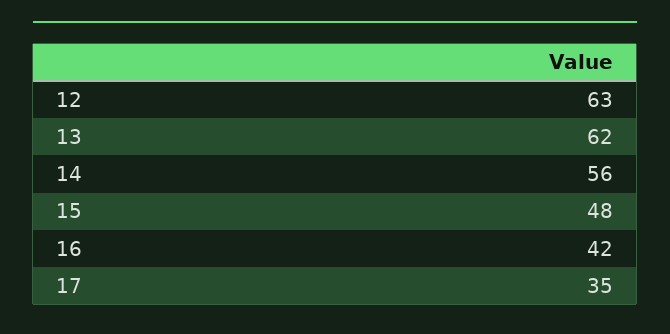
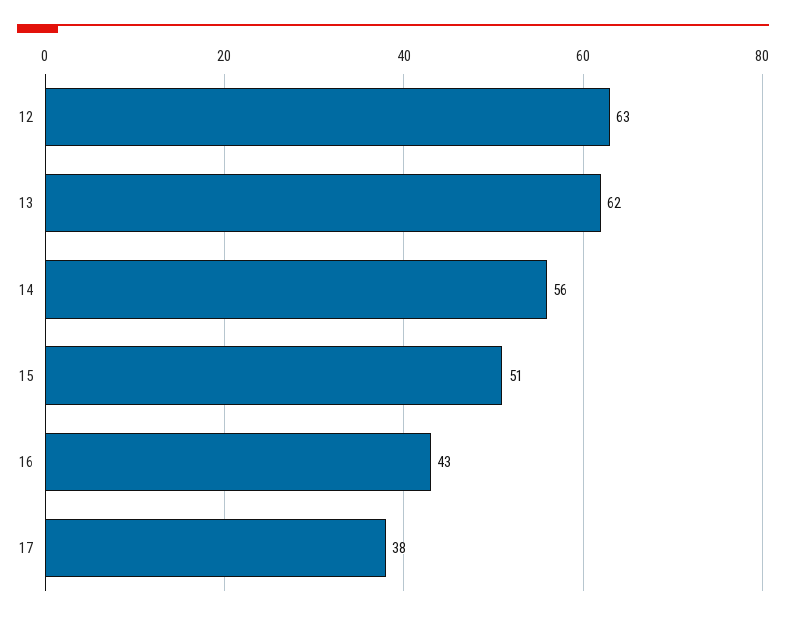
  {
    "12": 63,
    "13": 62,
    "14": 56,
-   "15": 48,
+   "15": 51,
-   "16": 42,
+   "16": 43,
-   "17": 35
+   "17": 38
  }

